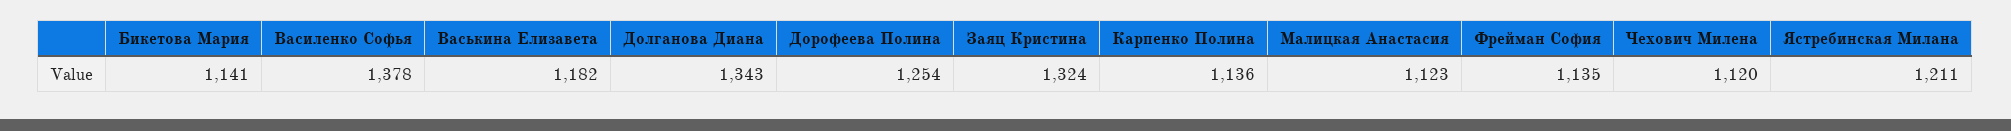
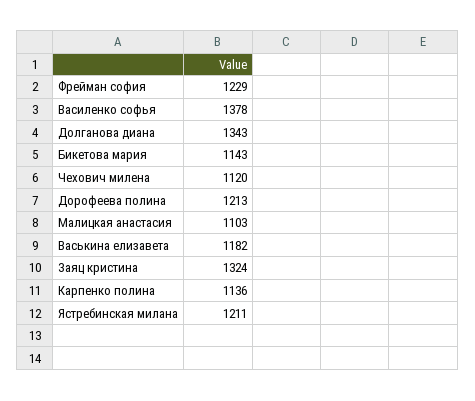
  {
-   "Бикетова Мария": 1141,
+   "Бикетова Мария": 1143,
    "Василенко Софья": 1378,
    "Васькина Елизавета": 1182,
    "Долганова Диана": 1343,
-   "Дорофеева Полина": 1254,
+   "Дорофеева Полина": 1213,
    "Заяц Кристина": 1324,
    "Карпенко Полина": 1136,
-   "Малицкая Анастасия": 1123,
+   "Малицкая Анастасия": 1103,
-   "Фрейман София": 1135,
+   "Фрейман София": 1229,
    "Чехович Милена": 1120,
    "Ястребинская Милана": 1211
  }

